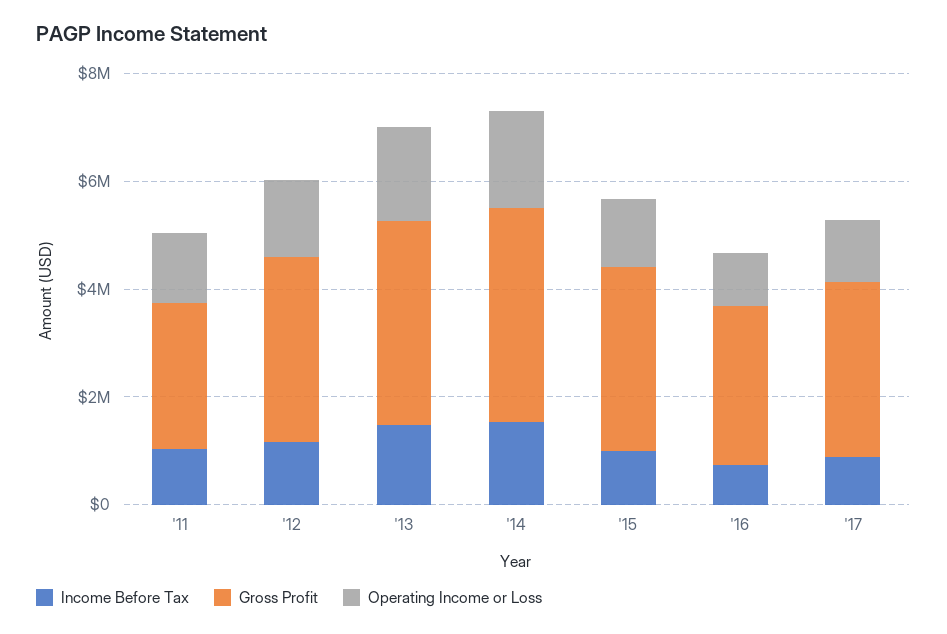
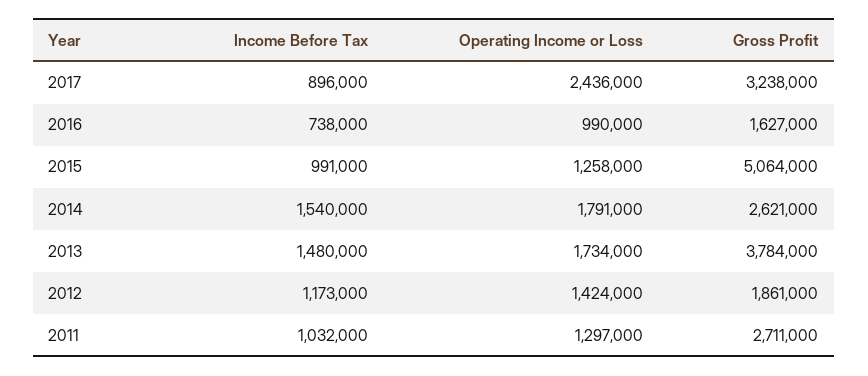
  {
    "Income Before Tax": {
      "'11": 1032000,
      "'12": 1173000,
      "'13": 1480000,
      "'14": 1540000,
      "'15": 991000,
      "'16": 738000,
      "'17": 896000
    },
    "Gross Profit": {
      "'11": 2711000,
-     "'12": 3500000,
+     "'12": 1861000,
      "'13": 3784000,
-     "'14": 4000000,
+     "'14": 2621000,
-     "'15": 3500000,
+     "'15": 5064000,
-     "'16": 3000000,
+     "'16": 1627000,
      "'17": 3238000
    },
    "Operating Income or Loss": {
      "'11": 1297000,
      "'12": 1424000,
      "'13": 1734000,
      "'14": 1791000,
      "'15": 1258000,
      "'16": 990000,
-     "'17": 1000000
+     "'17": 2436000
    }
  }

